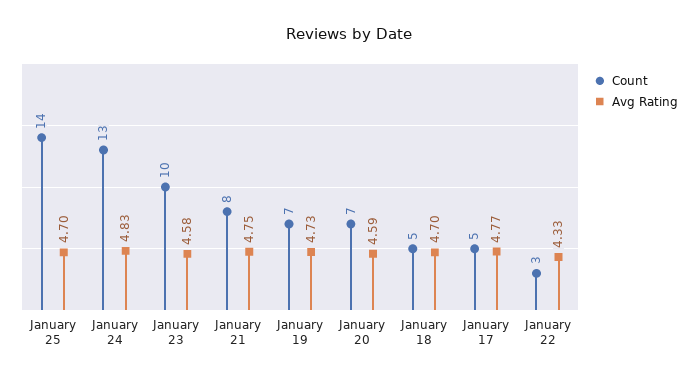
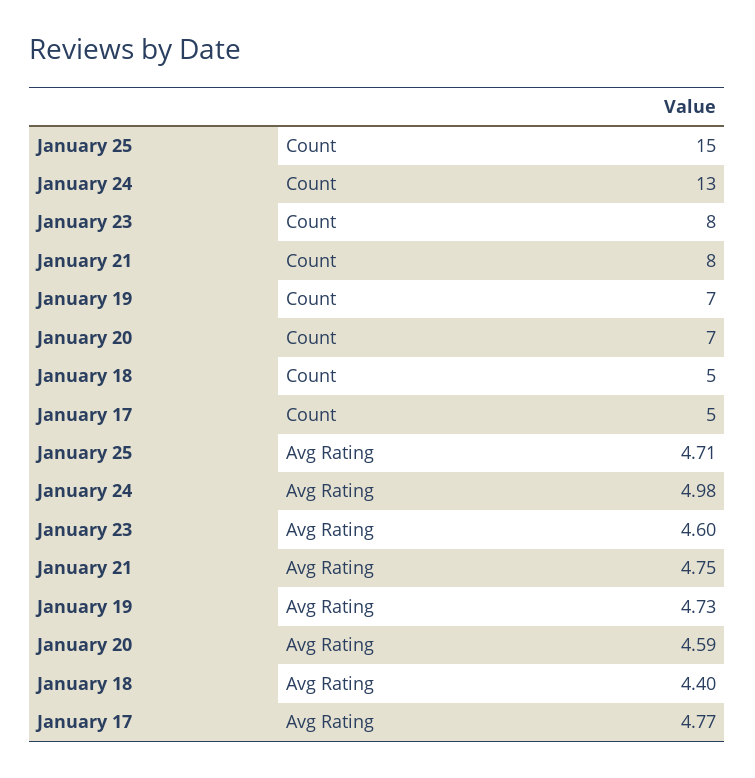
  {
    "Count": {
-     "January 25": 14,
+     "January 25": 15,
      "January 24": 13,
-     "January 23": 10,
+     "January 23": 8,
      "January 21": 8,
      "January 19": 7,
      "January 20": 7,
      "January 18": 5,
-     "January 17": 5,
+     "January 17": 5
-     "January 22": 3
    },
    "Avg Rating": {
-     "January 25": 4.7,
+     "January 25": 4.71,
-     "January 24": 4.83,
+     "January 24": 4.98,
-     "January 23": 4.58,
+     "January 23": 4.6,
      "January 21": 4.75,
      "January 19": 4.73,
      "January 20": 4.59,
-     "January 18": 4.7,
+     "January 18": 4.4,
-     "January 17": 4.77,
+     "January 17": 4.77
-     "January 22": 4.33
    }
  }

